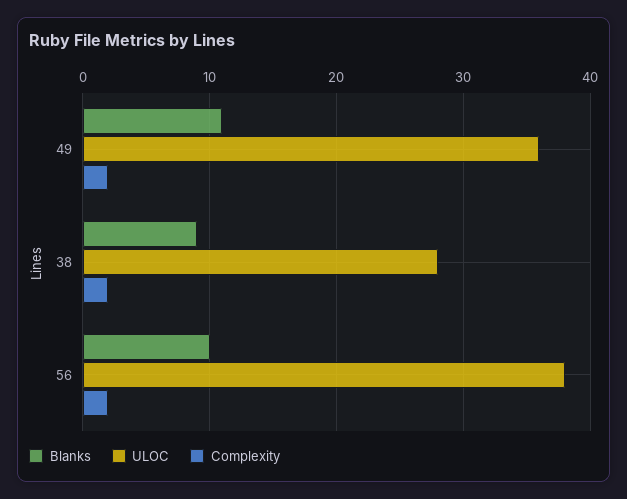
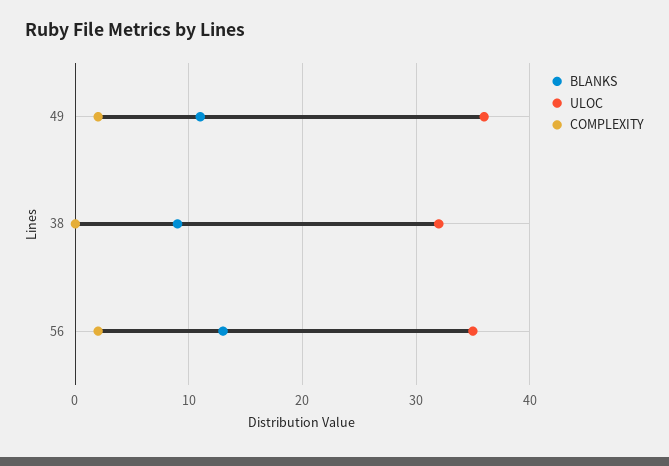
  {
    "Blanks": {
      "49": 11,
      "38": 9,
-     "56": 10
+     "56": 13
    },
    "ULOC": {
      "49": 36,
-     "38": 28,
+     "38": 32,
-     "56": 38
+     "56": 35
    },
    "Complexity": {
      "49": 2,
-     "38": 2,
+     "38": 0,
      "56": 2
    }
  }

